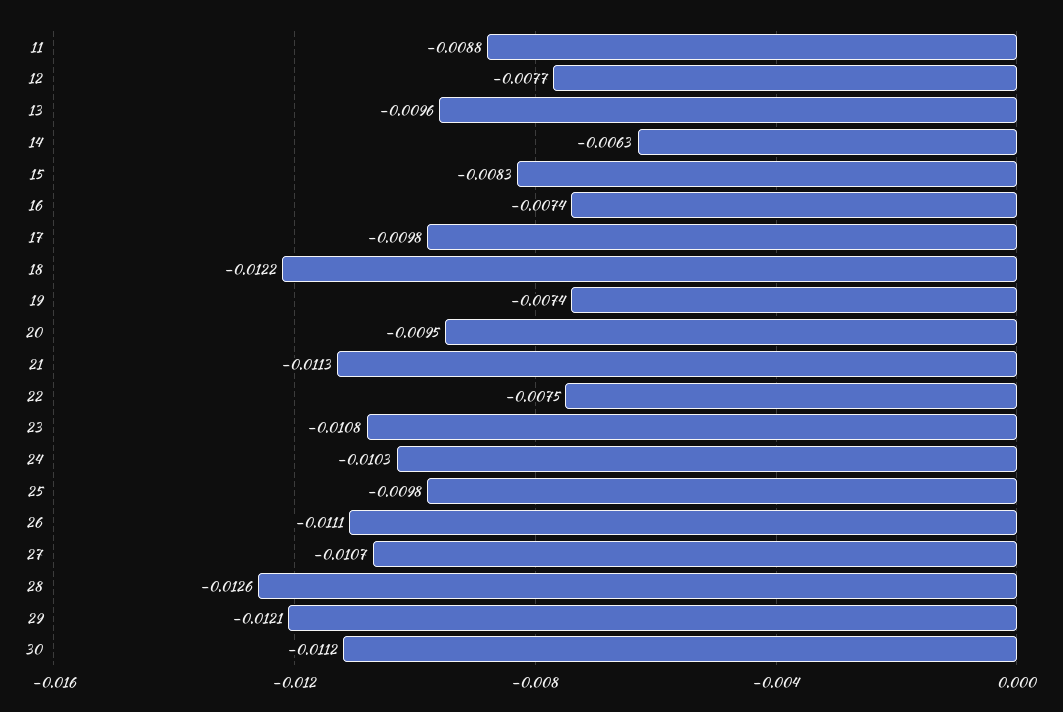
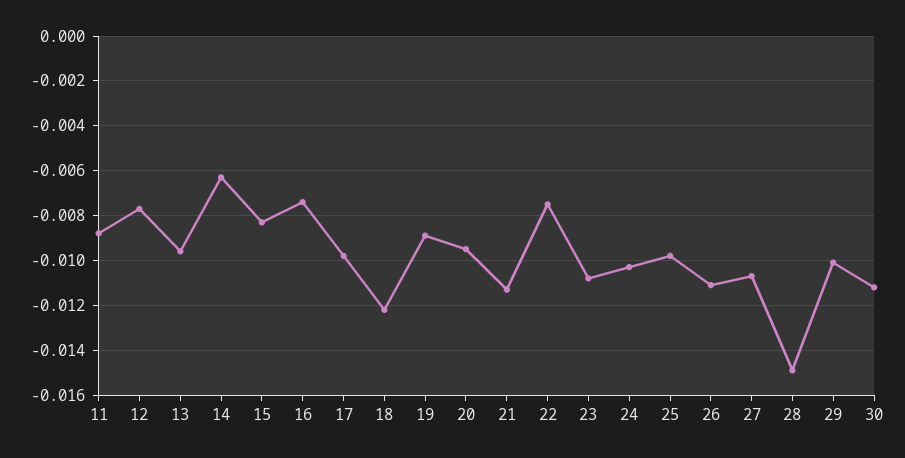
  {
    "11": -0.0088,
    "12": -0.0077,
    "13": -0.0096,
    "14": -0.0063,
    "15": -0.0083,
    "16": -0.0074,
    "17": -0.0098,
    "18": -0.0122,
-   "19": -0.0074,
+   "19": -0.009,
    "20": -0.0095,
    "21": -0.0113,
    "22": -0.0075,
    "23": -0.0108,
    "24": -0.0103,
    "25": -0.0098,
    "26": -0.0111,
    "27": -0.0107,
-   "28": -0.0126,
+   "28": -0.015,
-   "29": -0.0121,
+   "29": -0.01,
    "30": -0.0112
  }

